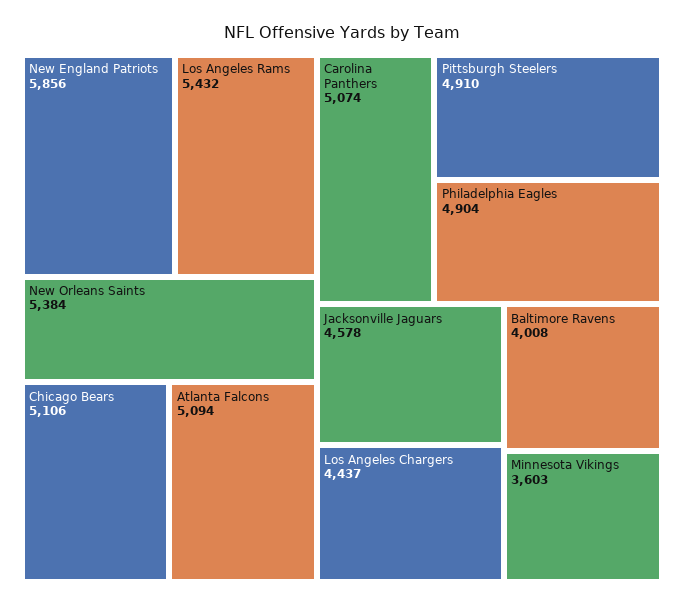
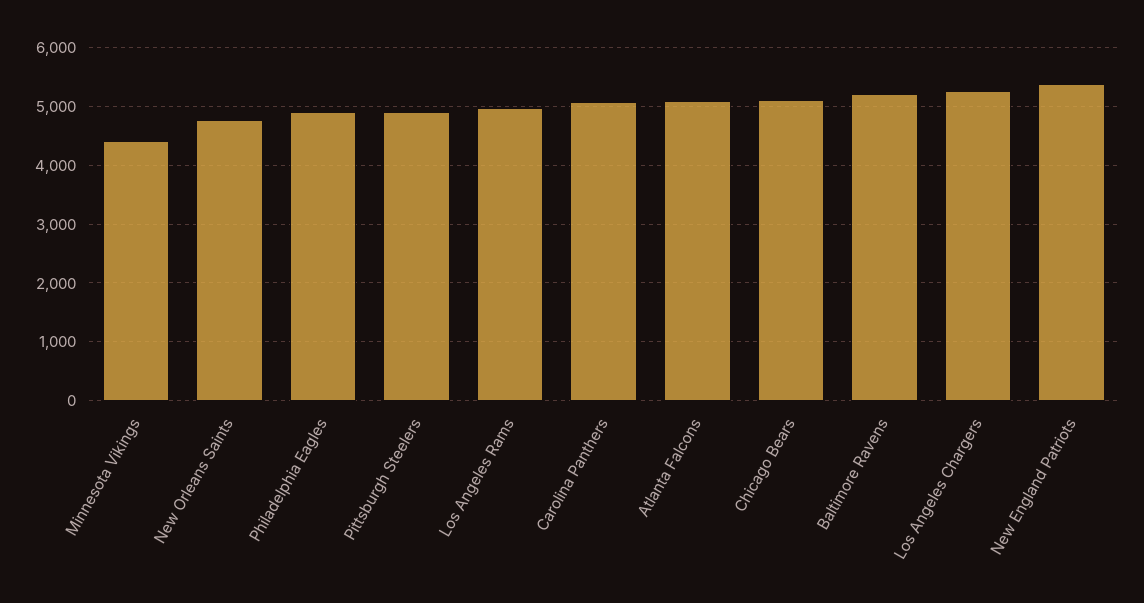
  {
-   "New England Patriots": 5856,
+   "New England Patriots": 5400,
-   "Los Angeles Rams": 5432,
+   "Los Angeles Rams": 5000,
-   "New Orleans Saints": 5384,
+   "New Orleans Saints": 4800,
    "Chicago Bears": 5106,
    "Atlanta Falcons": 5094,
    "Carolina Panthers": 5074,
    "Pittsburgh Steelers": 4910,
    "Philadelphia Eagles": 4904,
-   "Jacksonville Jaguars": 4578,
-   "Los Angeles Chargers": 4437,
+   "Los Angeles Chargers": 5200,
-   "Baltimore Ravens": 4008,
+   "Baltimore Ravens": 5200,
-   "Minnesota Vikings": 3603
+   "Minnesota Vikings": 4400
  }

